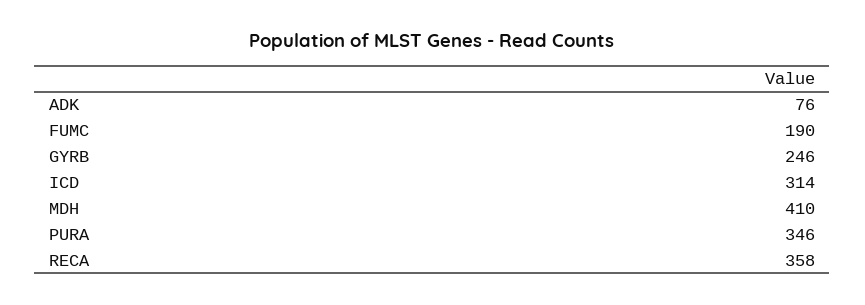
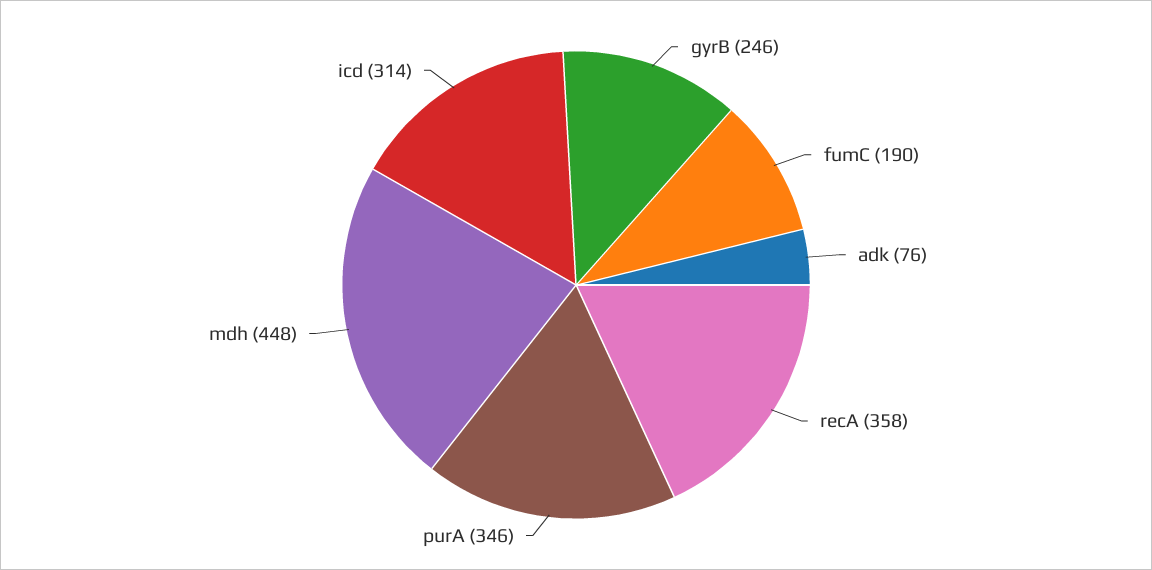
  {
    "ADK": 76,
    "FUMC": 190,
    "GYRB": 246,
    "ICD": 314,
-   "MDH": 410,
+   "MDH": 448,
    "PURA": 346,
    "RECA": 358
  }

